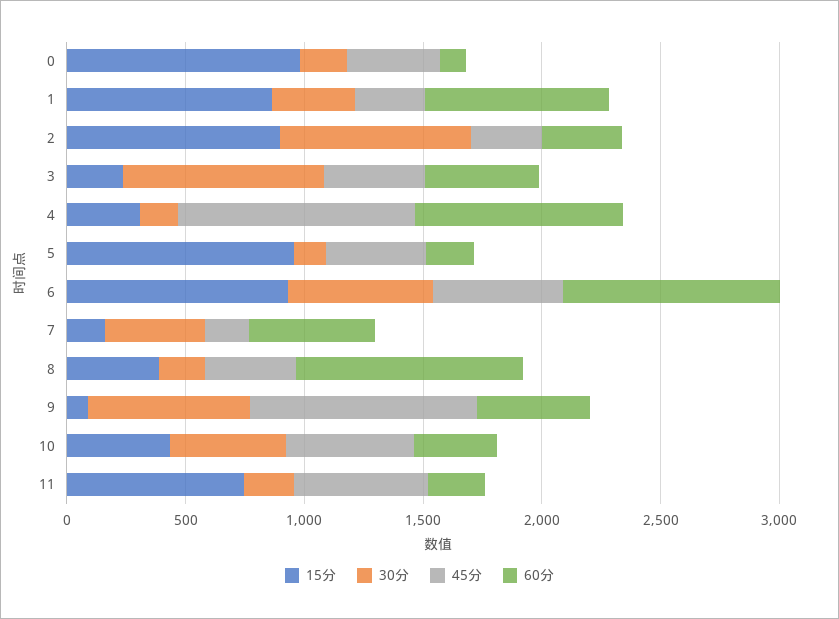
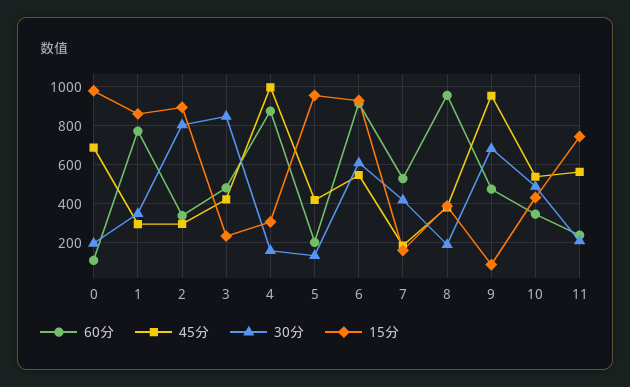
  {
    "15分": {
      "0": 1000,
      "1": 850,
      "2": 900,
      "3": 250,
      "4": 300,
      "5": 950,
      "6": 950,
      "7": 150,
      "8": 400,
      "9": 100,
      "10": 450,
      "11": 750
    },
    "30分": {
      "0": 200,
      "1": 350,
      "2": 800,
      "3": 850,
      "4": 150,
      "5": 150,
      "6": 600,
      "7": 400,
      "8": 200,
      "9": 700,
      "10": 500,
      "11": 200
    },
    "45分": {
-     "0": 400,
+     "0": 700,
      "1": 300,
      "2": 300,
      "3": 400,
      "4": 1000,
      "5": 400,
      "6": 550,
      "7": 200,
      "8": 400,
      "9": 950,
      "10": 550,
      "11": 550
    },
    "60分": {
      "0": 100,
      "1": 750,
      "2": 350,
      "3": 500,
      "4": 900,
      "5": 200,
      "6": 900,
      "7": 550,
      "8": 950,
      "9": 500,
      "10": 350,
      "11": 250
    }
  }

